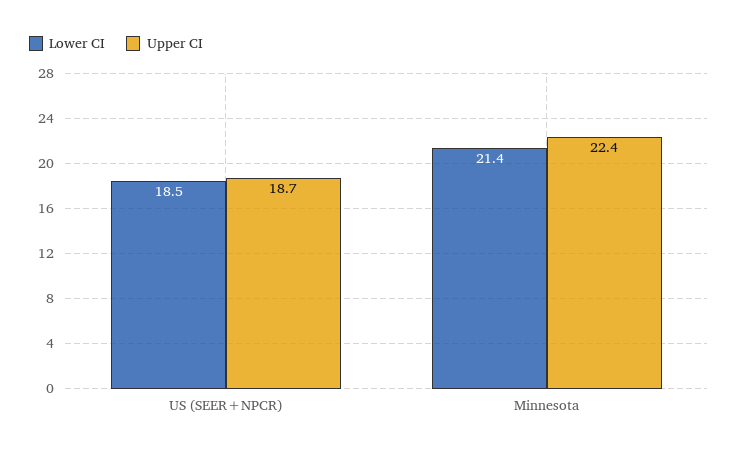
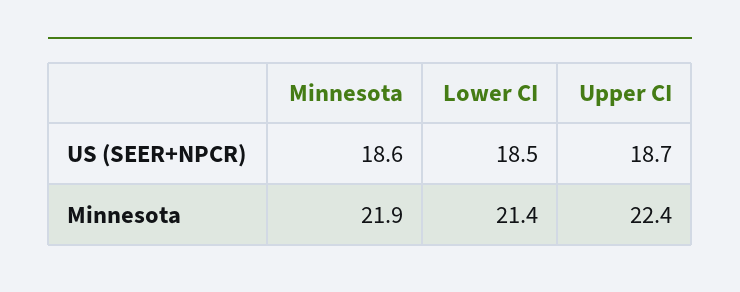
  {
    "Lower CI": {
      "US (SEER+NPCR)": 18.5,
      "Minnesota": 21.4
    },
    "Upper CI": {
      "US (SEER+NPCR)": 18.7,
      "Minnesota": 22.4
-   }
+   },
+   "Minnesota": {
+     "US (SEER+NPCR)": 18.6,
+     "Minnesota": 21.9
+   }
  }

